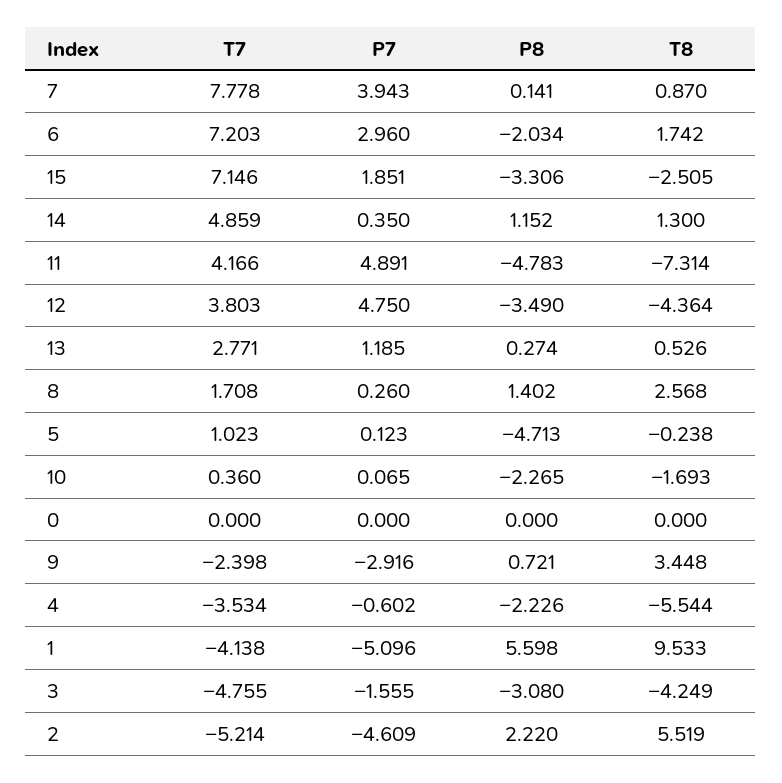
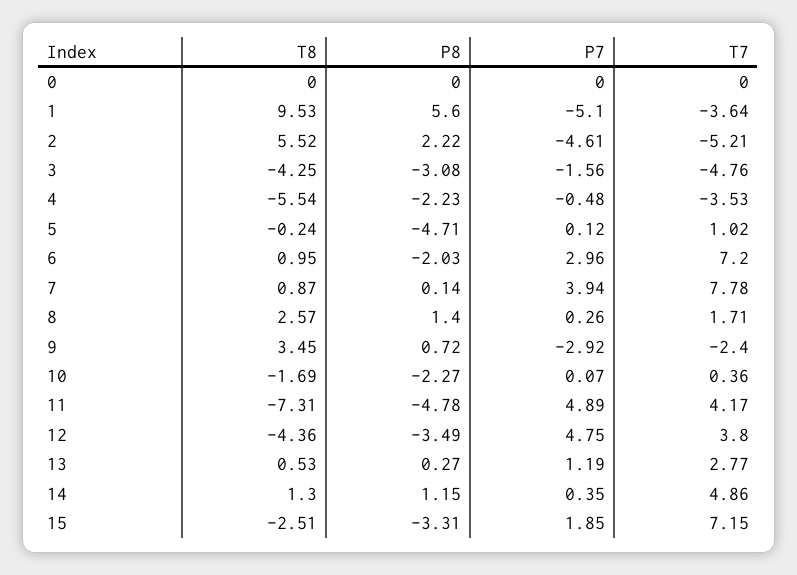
  {
    "T7": {
      "7": 7.778,
      "6": 7.203,
      "15": 7.146,
      "14": 4.859,
      "11": 4.166,
      "12": 3.803,
      "13": 2.771,
      "8": 1.708,
      "5": 1.023,
      "10": 0.36,
      "0": 0,
      "9": -2.398,
      "4": -3.534,
-     "1": -4.138,
+     "1": -3.64,
      "3": -4.755,
      "2": -5.214
    },
    "P7": {
      "7": 3.943,
      "6": 2.96,
      "15": 1.851,
      "14": 0.35,
      "11": 4.891,
      "12": 4.75,
      "13": 1.185,
      "8": 0.26,
      "5": 0.123,
      "10": 0.065,
      "0": 0,
      "9": -2.916,
-     "4": -0.602,
+     "4": -0.48,
      "1": -5.096,
      "3": -1.555,
      "2": -4.609
    },
    "P8": {
      "7": 0.141,
      "6": -2.034,
      "15": -3.306,
      "14": 1.152,
      "11": -4.783,
      "12": -3.49,
      "13": 0.274,
      "8": 1.402,
      "5": -4.713,
      "10": -2.265,
      "0": 0,
      "9": 0.721,
      "4": -2.226,
      "1": 5.598,
      "3": -3.08,
      "2": 2.22
    },
    "T8": {
      "7": 0.87,
-     "6": 1.742,
+     "6": 0.95,
      "15": -2.505,
      "14": 1.3,
      "11": -7.314,
      "12": -4.364,
      "13": 0.526,
      "8": 2.568,
      "5": -0.238,
      "10": -1.693,
      "0": 0,
      "9": 3.448,
      "4": -5.544,
      "1": 9.533,
      "3": -4.249,
      "2": 5.519
    }
  }

